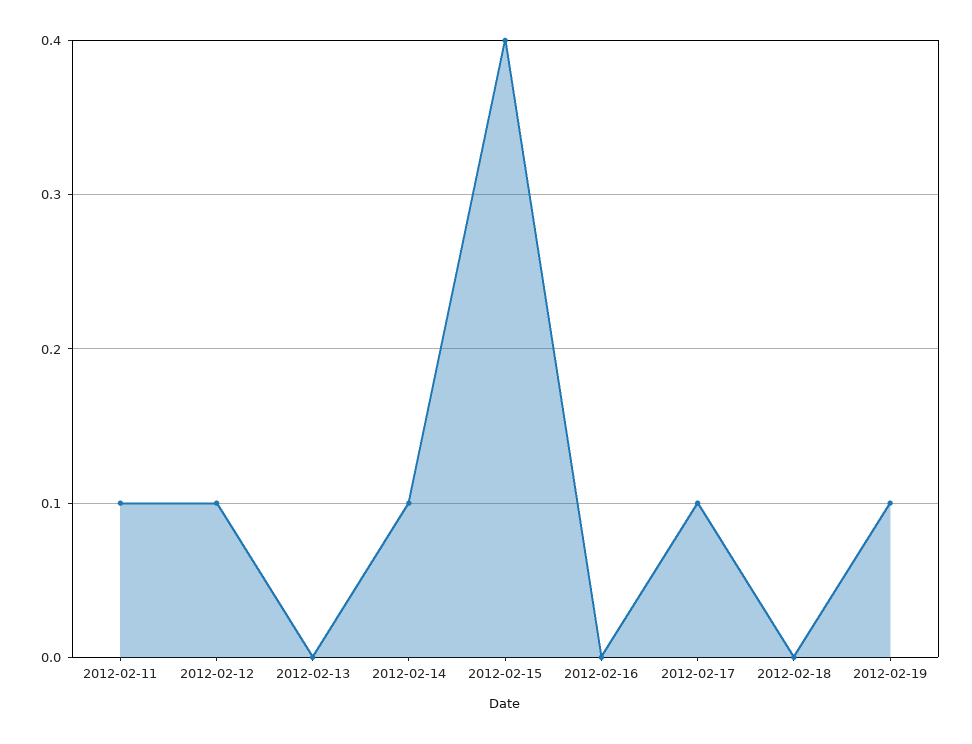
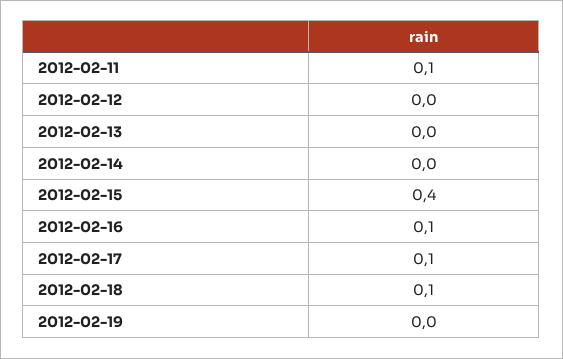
  {
    "2012-02-11": 0.1,
-   "2012-02-12": 0.1,
+   "2012-02-12": 0,
    "2012-02-13": 0,
-   "2012-02-14": 0.1,
+   "2012-02-14": 0,
    "2012-02-15": 0.4,
-   "2012-02-16": 0,
+   "2012-02-16": 0.1,
    "2012-02-17": 0.1,
-   "2012-02-18": 0,
+   "2012-02-18": 0.1,
-   "2012-02-19": 0.1
+   "2012-02-19": 0
  }

